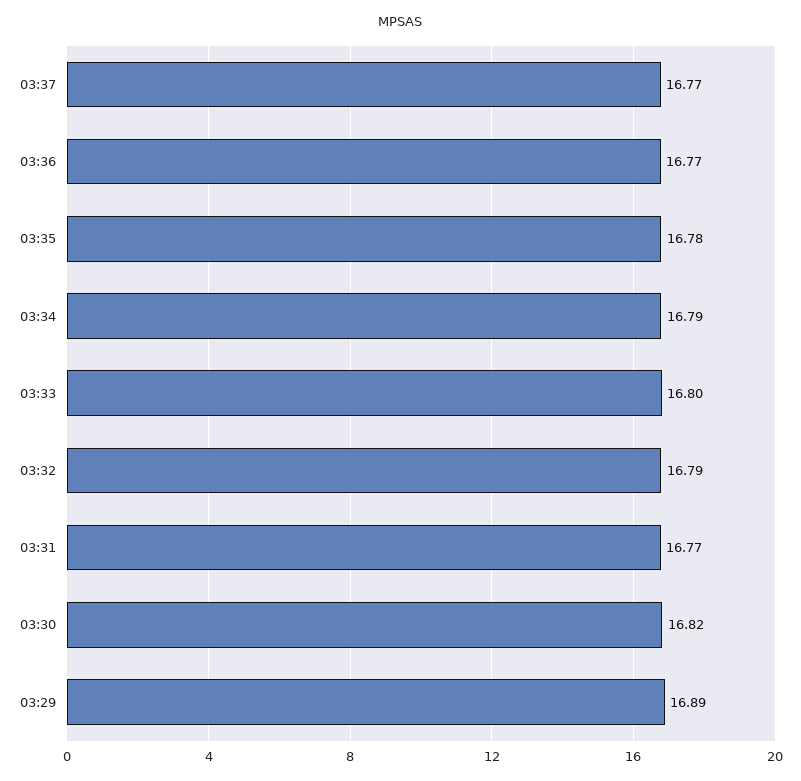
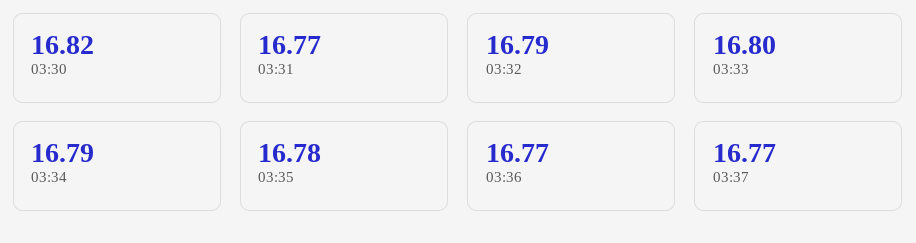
  {
    "03:37": 16.77,
    "03:36": 16.77,
    "03:35": 16.78,
    "03:34": 16.79,
    "03:33": 16.8,
    "03:32": 16.79,
    "03:31": 16.77,
-   "03:30": 16.82,
+   "03:30": 16.82
-   "03:29": 16.89
  }

